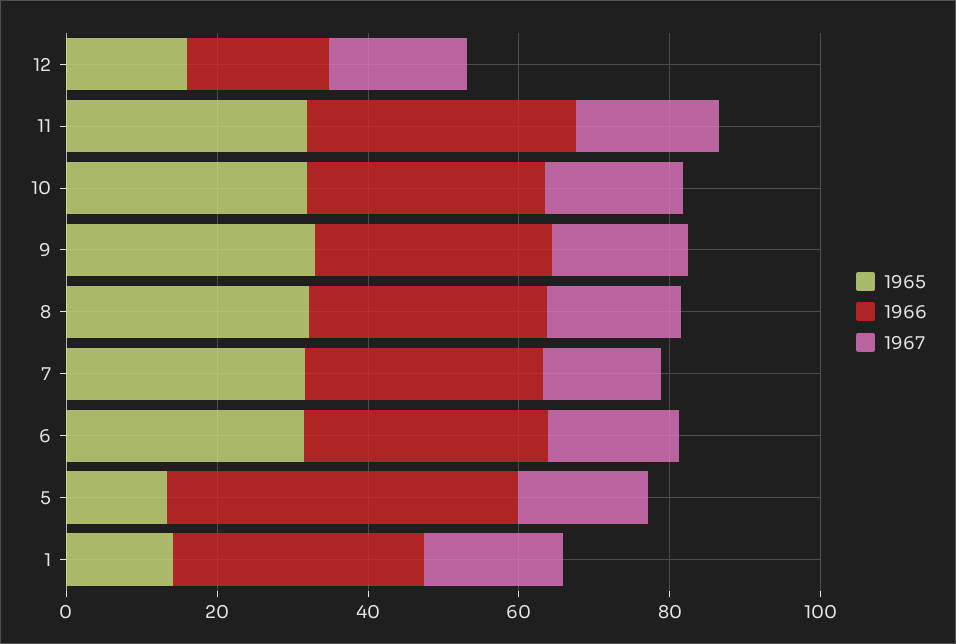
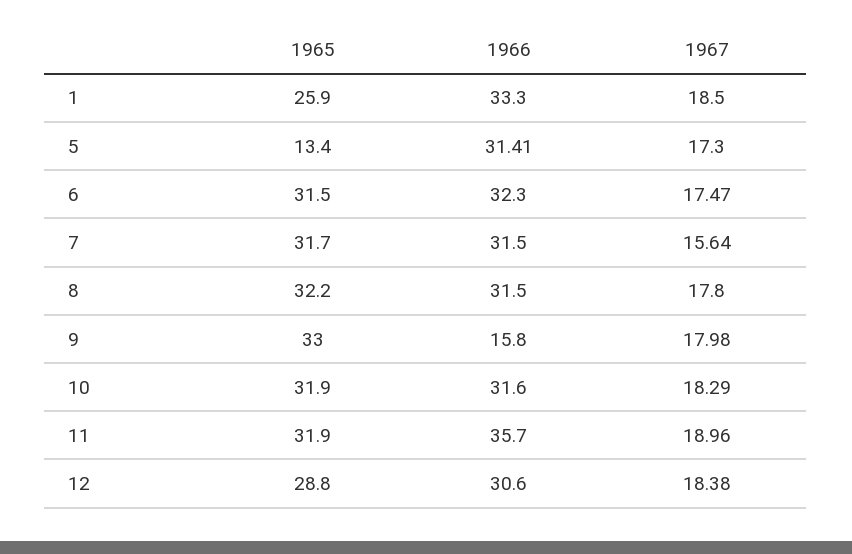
  {
    "1965": {
-     "12": 15,
+     "12": 28.8,
      "11": 31.9,
      "10": 31.9,
      "9": 33,
      "8": 32.2,
      "7": 31.7,
      "6": 31.5,
      "5": 13.4,
-     "1": 15
+     "1": 25.9
    },
    "1966": {
-     "12": 20,
+     "12": 30.6,
      "11": 35.7,
      "10": 31.6,
-     "9": 30,
+     "9": 15.8,
      "8": 31.5,
      "7": 31.5,
      "6": 32.3,
-     "5": 45,
+     "5": 31.41,
      "1": 33.3
    },
    "1967": {
      "12": 18.38,
      "11": 18.96,
      "10": 18.29,
      "9": 17.98,
      "8": 17.8,
      "7": 15.64,
      "6": 17.47,
      "5": 17.3,
      "1": 18.5
    }
  }

